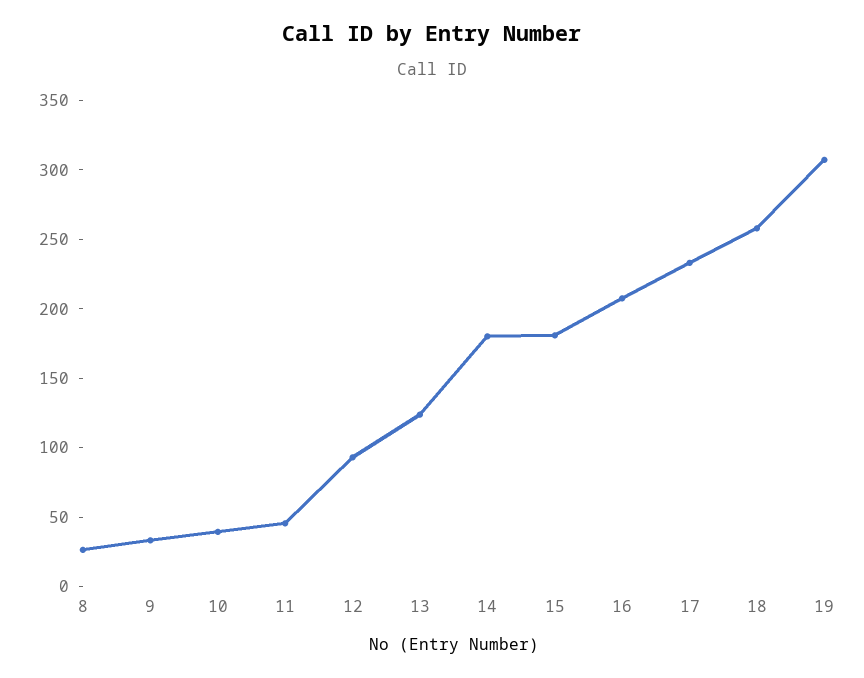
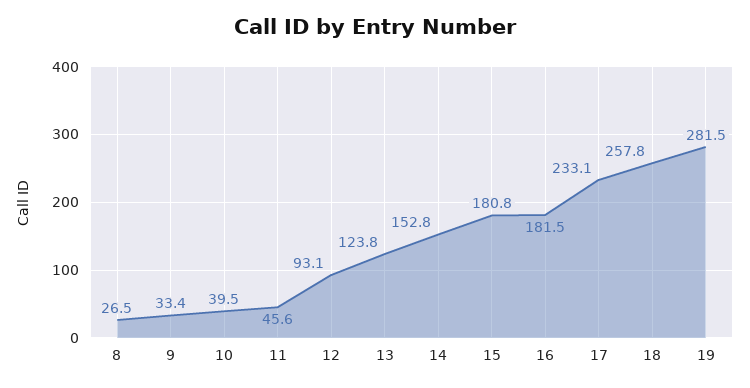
  {
    "8": 26.5,
    "9": 33.4,
    "10": 39.5,
    "11": 45.6,
    "12": 93.1,
    "13": 123.8,
-   "14": 180,
+   "14": 152.8,
    "15": 180.8,
-   "16": 210,
+   "16": 181.5,
    "17": 233.1,
    "18": 257.8,
-   "19": 310
+   "19": 281.5
  }

